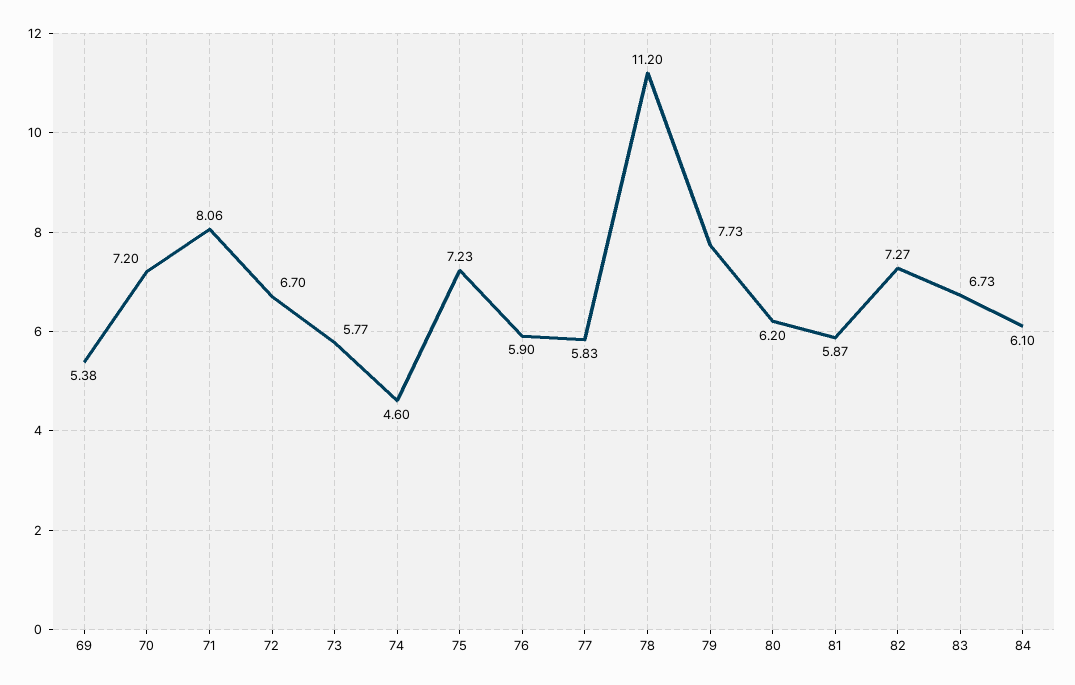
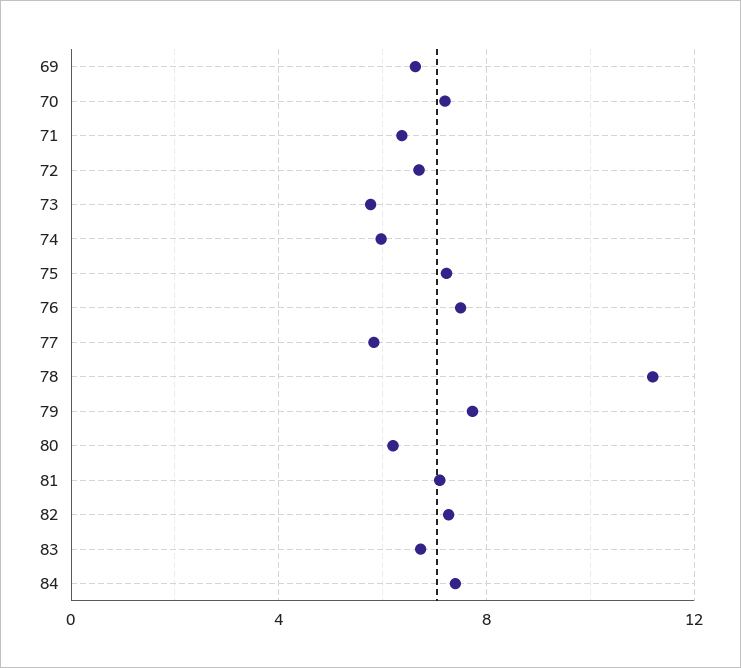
  {
-   "69": 5.38,
+   "69": 6.5,
    "70": 7.2,
-   "71": 8.06,
+   "71": 6.5,
    "72": 6.7,
    "73": 5.77,
-   "74": 4.6,
+   "74": 6,
    "75": 7.23,
-   "76": 5.9,
+   "76": 7.5,
    "77": 5.83,
    "78": 11.2,
    "79": 7.73,
    "80": 6.2,
-   "81": 5.87,
+   "81": 7,
    "82": 7.27,
    "83": 6.73,
-   "84": 6.1
+   "84": 7.5
  }

